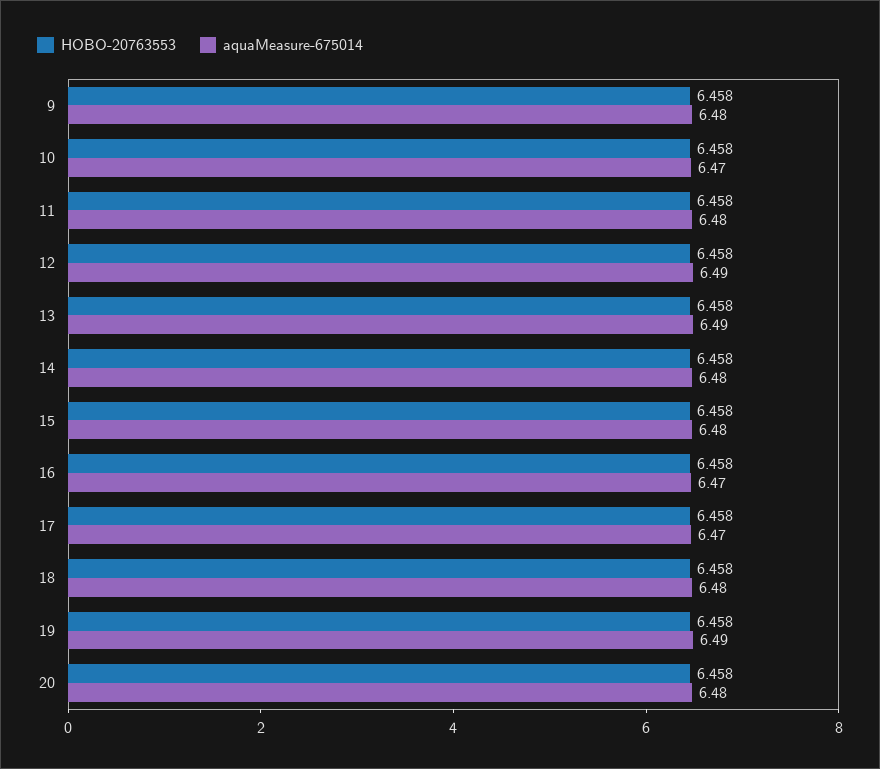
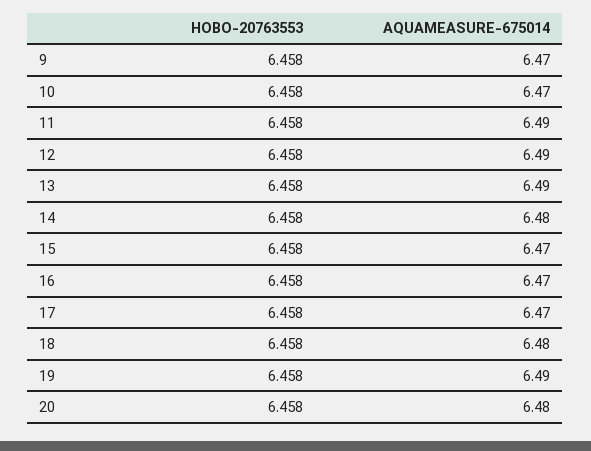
  {
    "HOBO-20763553": {
      "9": 6.458,
      "10": 6.458,
      "11": 6.458,
      "12": 6.458,
      "13": 6.458,
      "14": 6.458,
      "15": 6.458,
      "16": 6.458,
      "17": 6.458,
      "18": 6.458,
      "19": 6.458,
      "20": 6.458
    },
    "aquaMeasure-675014": {
-     "9": 6.48,
+     "9": 6.47,
      "10": 6.47,
-     "11": 6.48,
+     "11": 6.49,
      "12": 6.49,
      "13": 6.49,
      "14": 6.48,
-     "15": 6.48,
+     "15": 6.47,
      "16": 6.47,
      "17": 6.47,
      "18": 6.48,
      "19": 6.49,
      "20": 6.48
    }
  }

